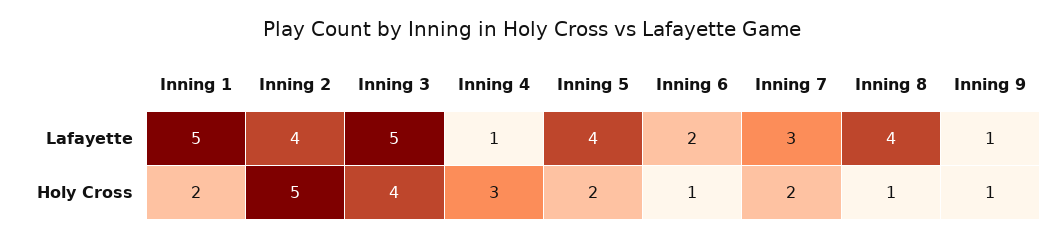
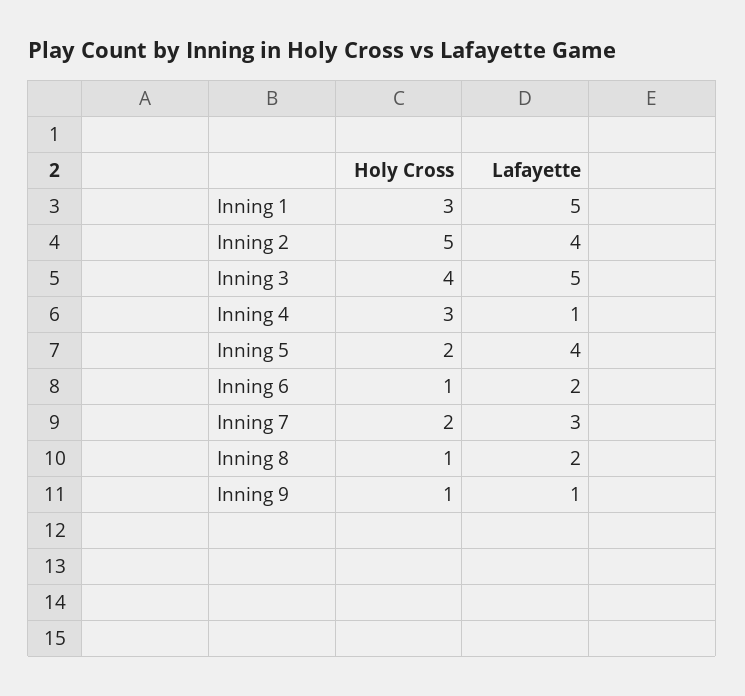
  {
    "Inning 1": {
      "Lafayette": 5,
-     "Holy Cross": 2
+     "Holy Cross": 3
    },
    "Inning 2": {
      "Lafayette": 4,
      "Holy Cross": 5
    },
    "Inning 3": {
      "Lafayette": 5,
      "Holy Cross": 4
    },
    "Inning 4": {
      "Lafayette": 1,
      "Holy Cross": 3
    },
    "Inning 5": {
      "Lafayette": 4,
      "Holy Cross": 2
    },
    "Inning 6": {
      "Lafayette": 2,
      "Holy Cross": 1
    },
    "Inning 7": {
      "Lafayette": 3,
      "Holy Cross": 2
    },
    "Inning 8": {
-     "Lafayette": 4,
+     "Lafayette": 2,
      "Holy Cross": 1
    },
    "Inning 9": {
      "Lafayette": 1,
      "Holy Cross": 1
    }
  }

